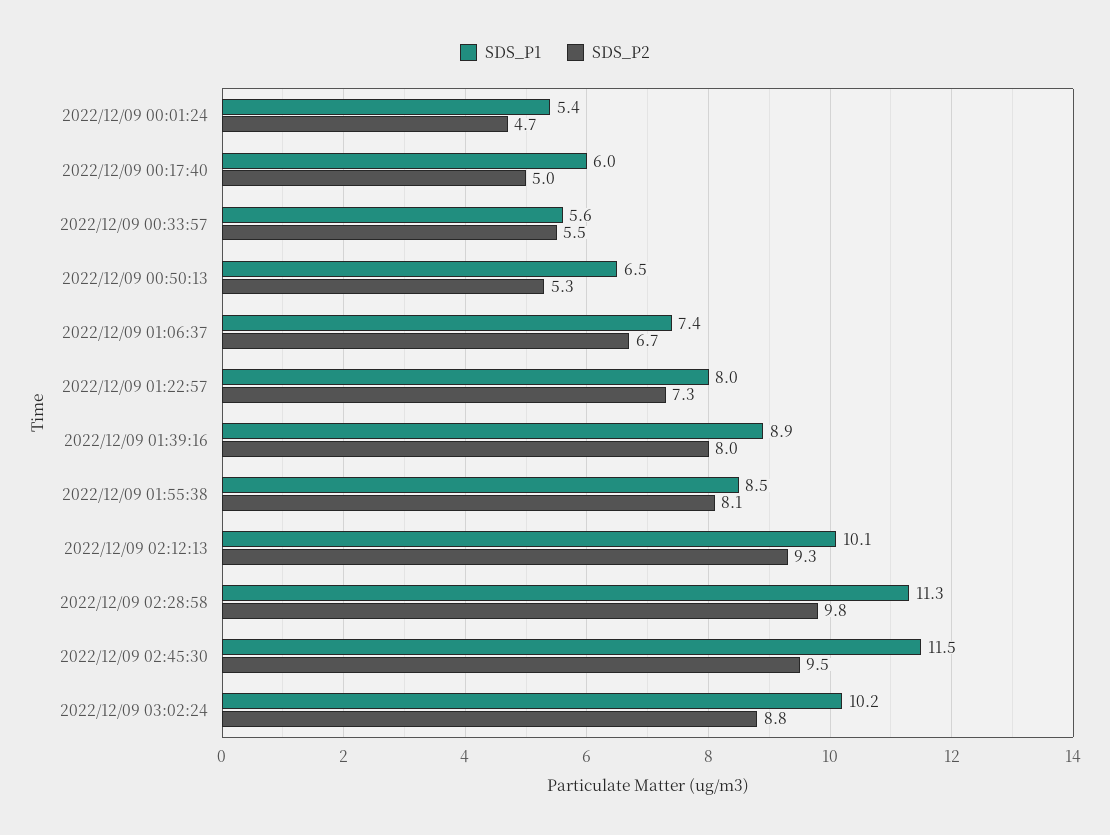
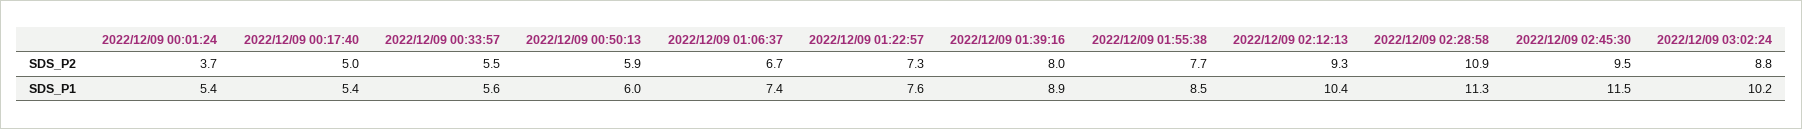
  {
    "SDS_P1": {
      "2022/12/09 00:01:24": 5.4,
-     "2022/12/09 00:17:40": 6,
+     "2022/12/09 00:17:40": 5.4,
      "2022/12/09 00:33:57": 5.6,
-     "2022/12/09 00:50:13": 6.5,
+     "2022/12/09 00:50:13": 6,
      "2022/12/09 01:06:37": 7.4,
-     "2022/12/09 01:22:57": 8,
+     "2022/12/09 01:22:57": 7.6,
      "2022/12/09 01:39:16": 8.9,
      "2022/12/09 01:55:38": 8.5,
-     "2022/12/09 02:12:13": 10.1,
+     "2022/12/09 02:12:13": 10.4,
      "2022/12/09 02:28:58": 11.3,
      "2022/12/09 02:45:30": 11.5,
      "2022/12/09 03:02:24": 10.2
    },
    "SDS_P2": {
-     "2022/12/09 00:01:24": 4.7,
+     "2022/12/09 00:01:24": 3.7,
      "2022/12/09 00:17:40": 5,
      "2022/12/09 00:33:57": 5.5,
-     "2022/12/09 00:50:13": 5.3,
+     "2022/12/09 00:50:13": 5.9,
      "2022/12/09 01:06:37": 6.7,
      "2022/12/09 01:22:57": 7.3,
      "2022/12/09 01:39:16": 8,
-     "2022/12/09 01:55:38": 8.1,
+     "2022/12/09 01:55:38": 7.7,
      "2022/12/09 02:12:13": 9.3,
-     "2022/12/09 02:28:58": 9.8,
+     "2022/12/09 02:28:58": 10.9,
      "2022/12/09 02:45:30": 9.5,
      "2022/12/09 03:02:24": 8.8
    }
  }

